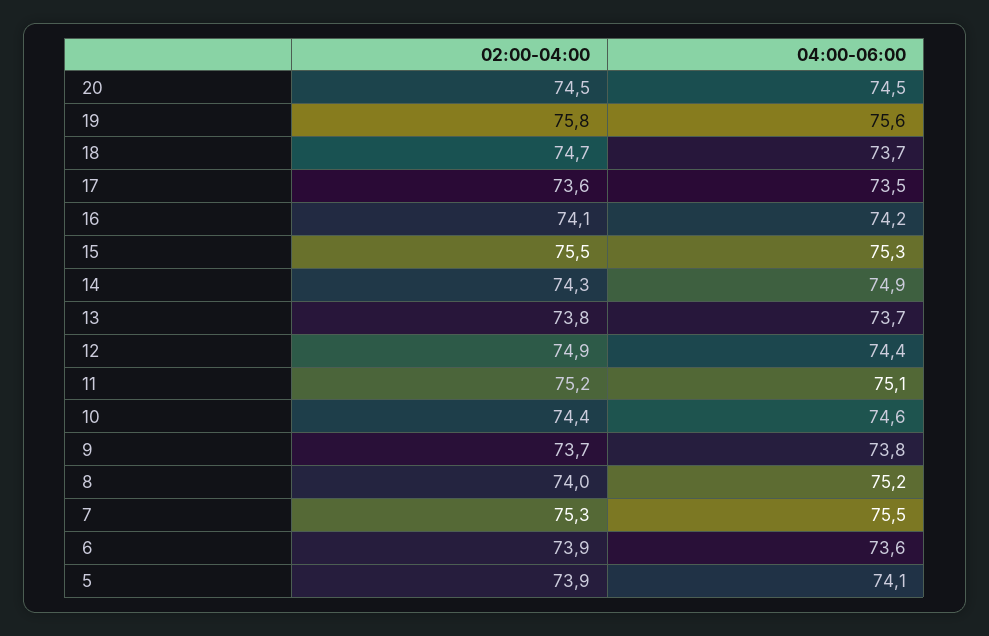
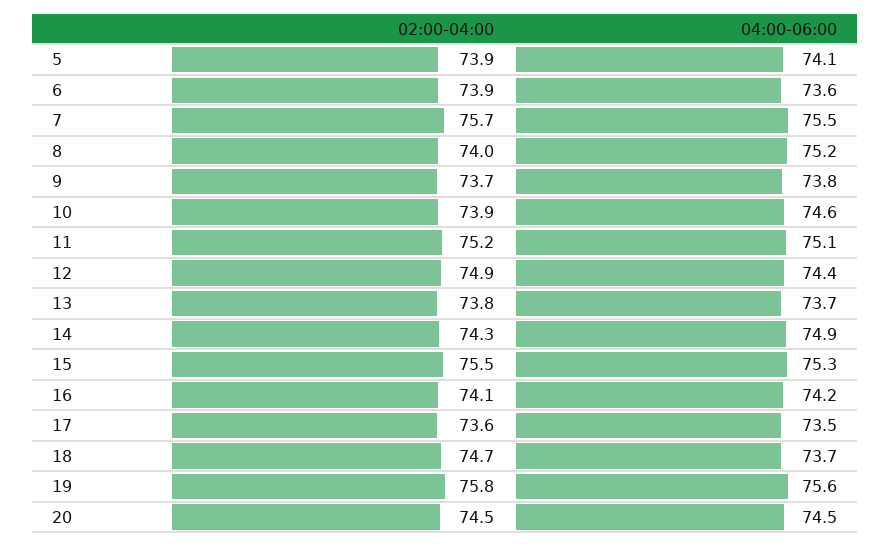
  {
    "02:00-04:00": {
      "20": 74.5,
      "19": 75.8,
      "18": 74.7,
      "17": 73.6,
      "16": 74.1,
      "15": 75.5,
      "14": 74.3,
      "13": 73.8,
      "12": 74.9,
      "11": 75.2,
-     "10": 74.4,
+     "10": 73.9,
      "9": 73.7,
      "8": 74,
-     "7": 75.3,
+     "7": 75.7,
      "6": 73.9,
      "5": 73.9
    },
    "04:00-06:00": {
      "20": 74.5,
      "19": 75.6,
      "18": 73.7,
      "17": 73.5,
      "16": 74.2,
      "15": 75.3,
      "14": 74.9,
      "13": 73.7,
      "12": 74.4,
      "11": 75.1,
      "10": 74.6,
      "9": 73.8,
      "8": 75.2,
      "7": 75.5,
      "6": 73.6,
      "5": 74.1
    }
  }

